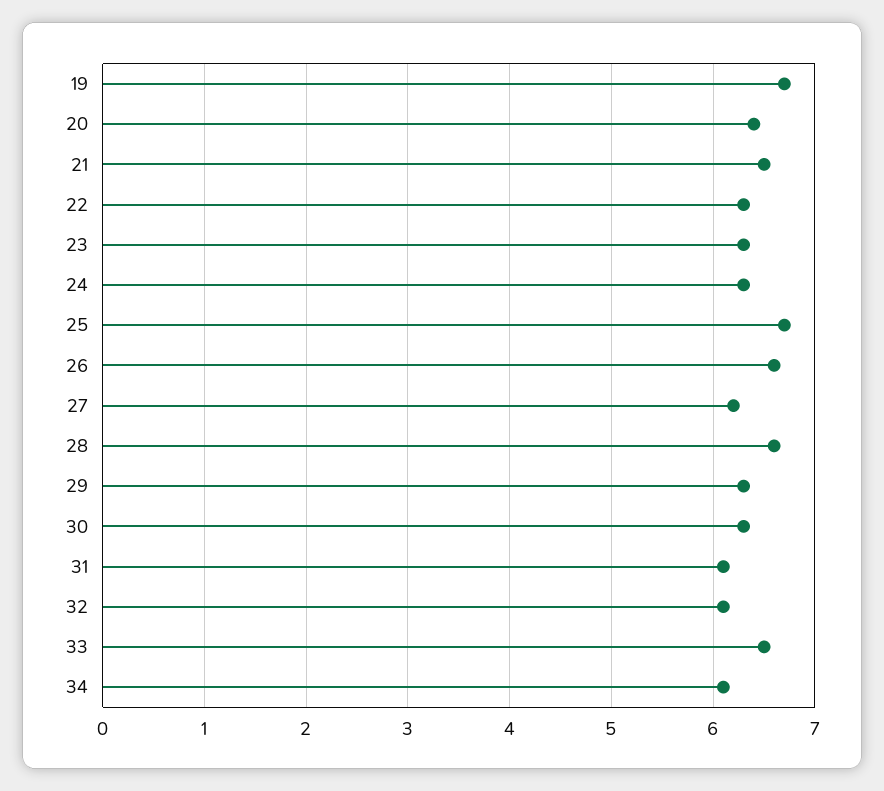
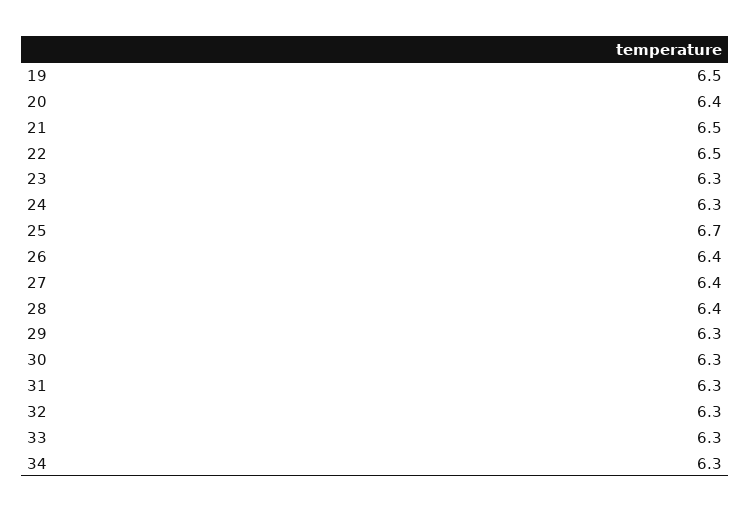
  {
-   "19": 6.7,
+   "19": 6.5,
    "20": 6.4,
    "21": 6.5,
-   "22": 6.3,
+   "22": 6.5,
    "23": 6.3,
    "24": 6.3,
    "25": 6.7,
-   "26": 6.6,
+   "26": 6.4,
-   "27": 6.2,
+   "27": 6.4,
-   "28": 6.6,
+   "28": 6.4,
    "29": 6.3,
    "30": 6.3,
-   "31": 6.1,
+   "31": 6.3,
-   "32": 6.1,
+   "32": 6.3,
-   "33": 6.5,
+   "33": 6.3,
-   "34": 6.1
+   "34": 6.3
  }

